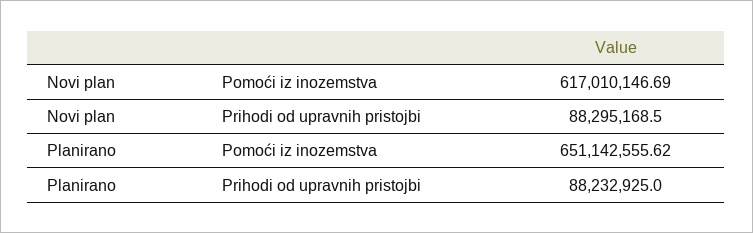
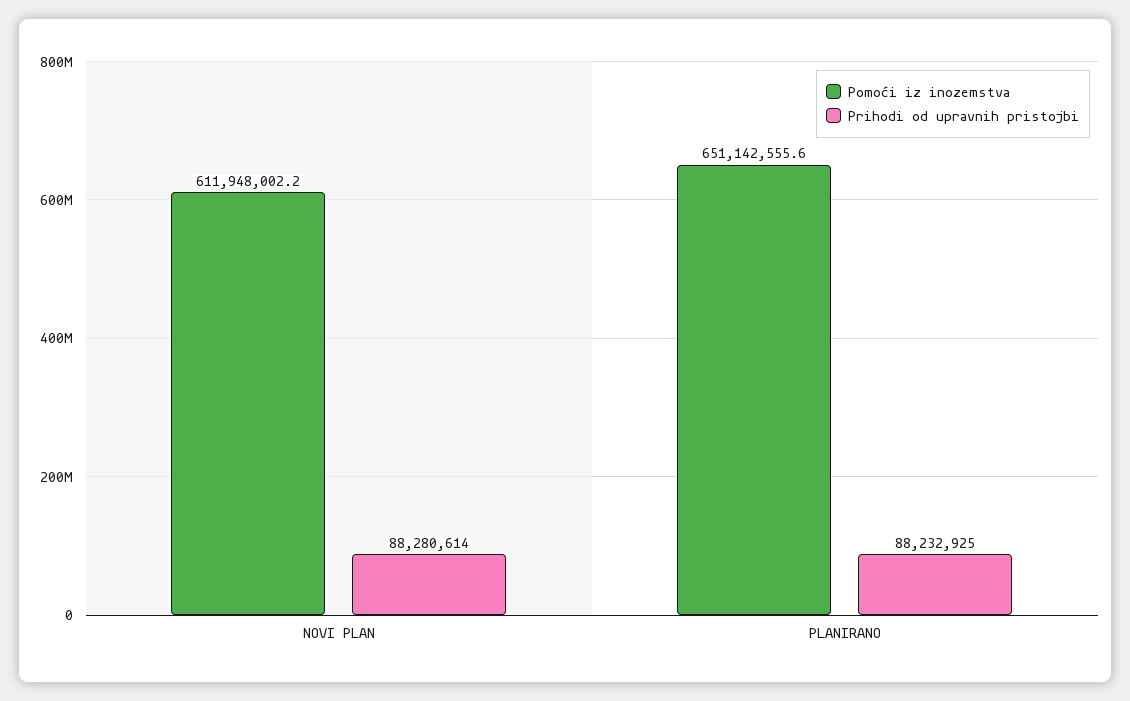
  {
    "Pomoći iz inozemstva": {
-     "Novi plan": 617010146.69,
+     "Novi plan": 611948002.2,
      "Planirano": 651142555.62
    },
    "Prihodi od upravnih pristojbi": {
-     "Novi plan": 88295168.5,
+     "Novi plan": 88280614,
      "Planirano": 88232925
    }
  }

